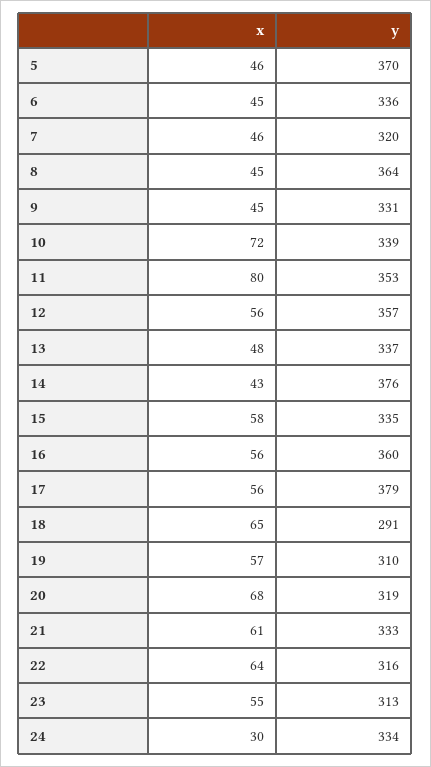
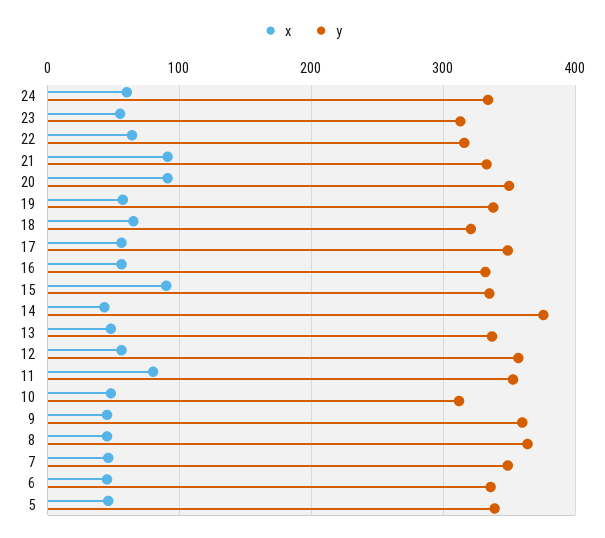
  {
    "x": {
      "5": 46,
      "6": 45,
      "7": 46,
      "8": 45,
      "9": 45,
-     "10": 72,
+     "10": 50,
      "11": 80,
      "12": 56,
      "13": 48,
      "14": 43,
-     "15": 58,
+     "15": 90,
      "16": 56,
      "17": 56,
      "18": 65,
      "19": 57,
-     "20": 68,
+     "20": 90,
-     "21": 61,
+     "21": 90,
      "22": 64,
      "23": 55,
-     "24": 30
+     "24": 60
    },
    "y": {
-     "5": 370,
+     "5": 340,
      "6": 336,
-     "7": 320,
+     "7": 350,
      "8": 364,
-     "9": 331,
+     "9": 360,
-     "10": 339,
+     "10": 310,
      "11": 353,
      "12": 357,
      "13": 337,
      "14": 376,
      "15": 335,
-     "16": 360,
+     "16": 330,
-     "17": 379,
+     "17": 350,
-     "18": 291,
+     "18": 320,
-     "19": 310,
+     "19": 340,
-     "20": 319,
+     "20": 350,
      "21": 333,
      "22": 316,
      "23": 313,
      "24": 334
    }
  }

